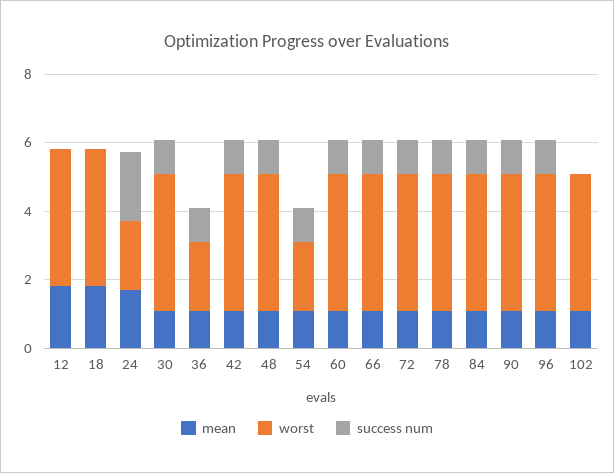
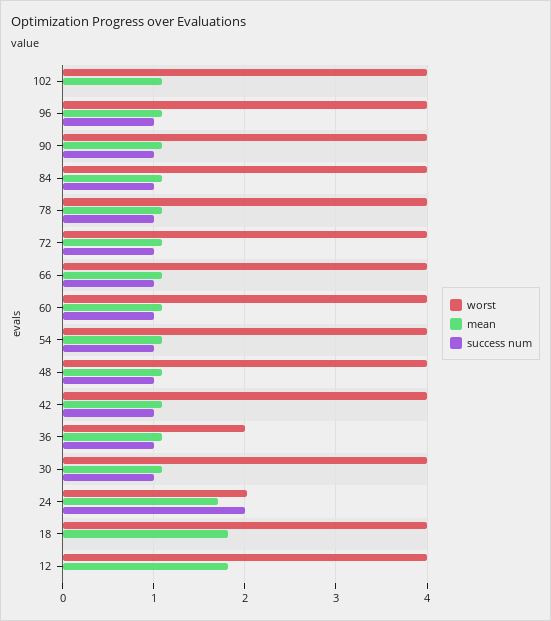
  {
    "mean": {
      "12": 1.8,
      "18": 1.8,
      "24": 1.7,
      "30": 1.1,
      "36": 1.1,
      "42": 1.1,
      "48": 1.1,
      "54": 1.1,
      "60": 1.1,
      "66": 1.1,
      "72": 1.1,
      "78": 1.1,
      "84": 1.1,
      "90": 1.1,
      "96": 1.1,
      "102": 1.1
    },
    "worst": {
      "12": 4,
      "18": 4,
      "24": 2,
      "30": 4,
      "36": 2,
      "42": 4,
      "48": 4,
-     "54": 2,
+     "54": 4,
      "60": 4,
      "66": 4,
      "72": 4,
      "78": 4,
      "84": 4,
      "90": 4,
      "96": 4,
      "102": 4
    },
    "success num": {
      "12": 0,
      "18": 0,
      "24": 2,
      "30": 1,
      "36": 1,
      "42": 1,
      "48": 1,
      "54": 1,
      "60": 1,
      "66": 1,
      "72": 1,
      "78": 1,
      "84": 1,
      "90": 1,
      "96": 1,
      "102": 0
    }
  }

